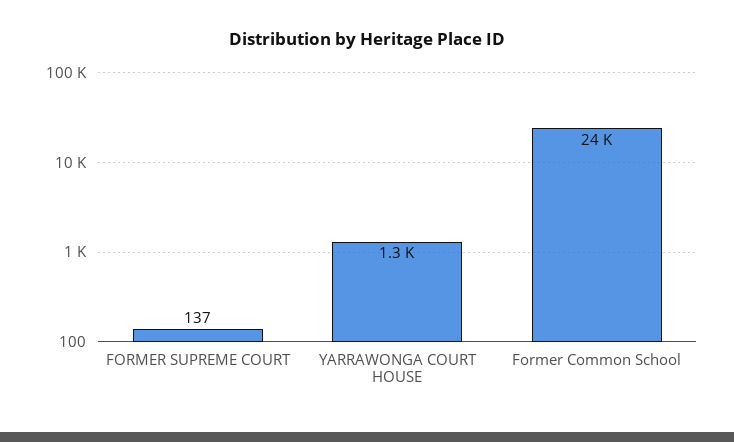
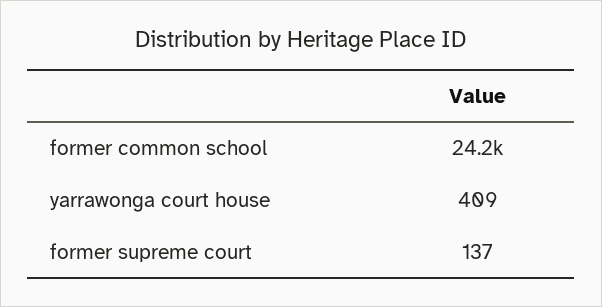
  {
    "FORMER SUPREME COURT": 137,
-   "YARRAWONGA COURT HOUSE": 1300,
+   "YARRAWONGA COURT HOUSE": 409,
    "Former Common School": 24200
  }

